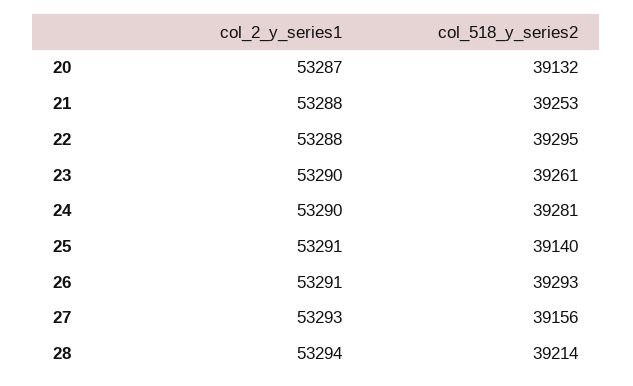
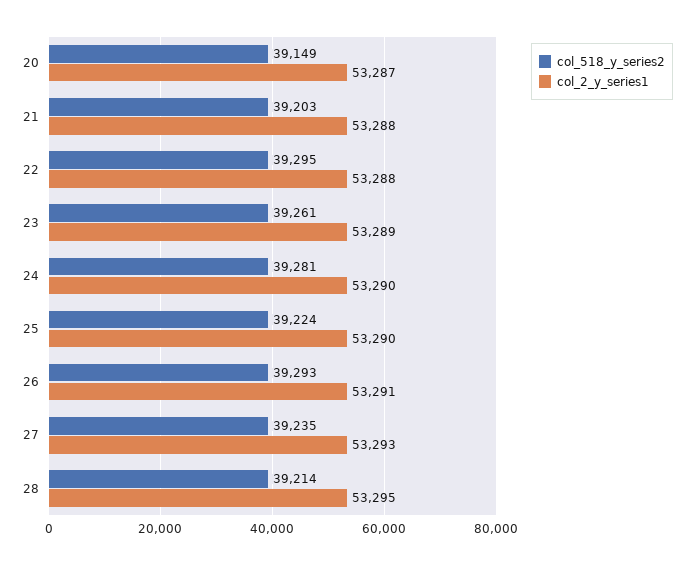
  {
    "col_2_y_series1": {
      "20": 53287,
      "21": 53288,
      "22": 53288,
-     "23": 53290,
+     "23": 53289,
      "24": 53290,
-     "25": 53291,
+     "25": 53290,
      "26": 53291,
      "27": 53293,
-     "28": 53294
+     "28": 53295
    },
    "col_518_y_series2": {
-     "20": 39132,
+     "20": 39149,
-     "21": 39253,
+     "21": 39203,
      "22": 39295,
      "23": 39261,
      "24": 39281,
-     "25": 39140,
+     "25": 39224,
      "26": 39293,
-     "27": 39156,
+     "27": 39235,
      "28": 39214
    }
  }

